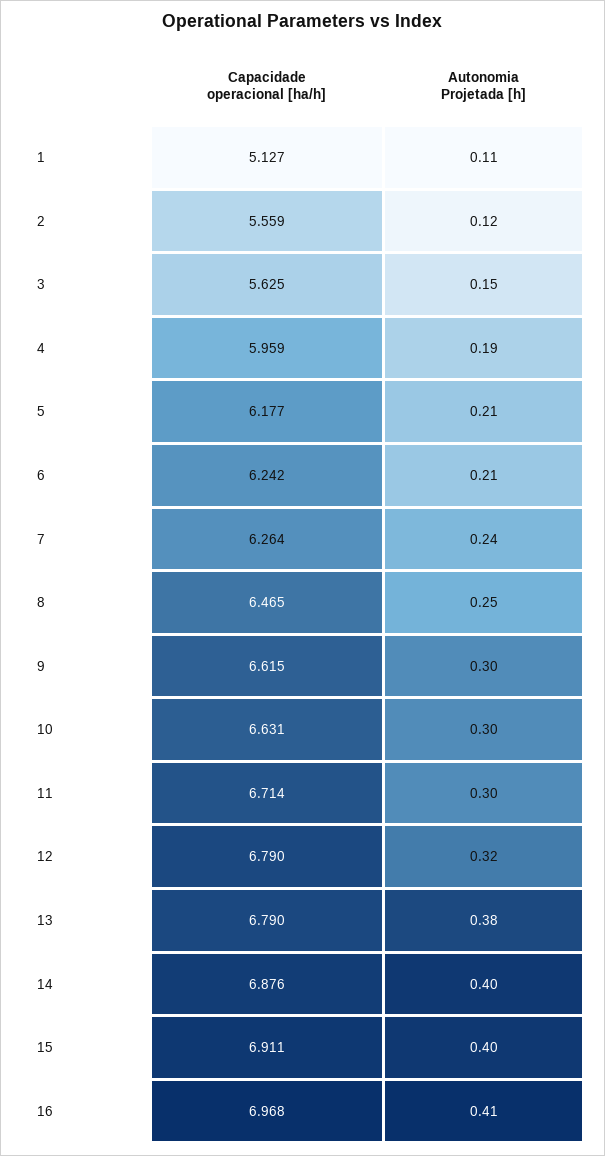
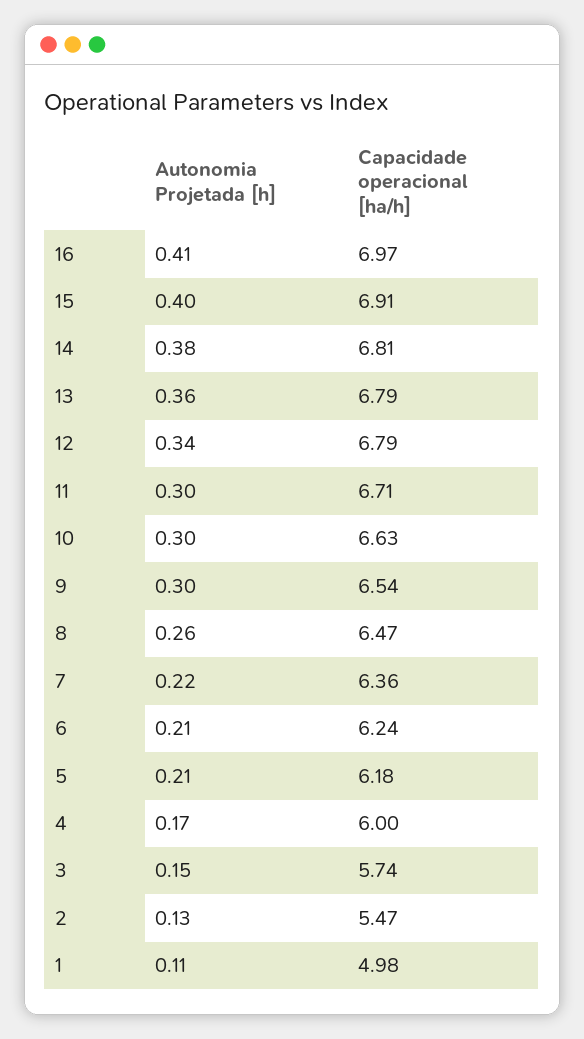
  {
    "Capacidade operacional [ha/h]": {
-     "1": 5.127,
+     "1": 4.98,
-     "2": 5.559,
+     "2": 5.47,
-     "3": 5.625,
+     "3": 5.74,
-     "4": 5.959,
+     "4": 6,
      "5": 6.177,
      "6": 6.242,
-     "7": 6.264,
+     "7": 6.36,
      "8": 6.465,
-     "9": 6.615,
+     "9": 6.54,
      "10": 6.631,
      "11": 6.714,
      "12": 6.79,
      "13": 6.79,
-     "14": 6.876,
+     "14": 6.81,
      "15": 6.911,
      "16": 6.968
    },
    "Autonomia Projetada [h]": {
      "1": 0.11,
-     "2": 0.12,
+     "2": 0.13,
      "3": 0.15,
-     "4": 0.19,
+     "4": 0.17,
      "5": 0.21,
      "6": 0.21,
-     "7": 0.24,
+     "7": 0.22,
-     "8": 0.25,
+     "8": 0.26,
      "9": 0.3,
      "10": 0.3,
      "11": 0.3,
-     "12": 0.32,
+     "12": 0.34,
-     "13": 0.38,
+     "13": 0.36,
-     "14": 0.4,
+     "14": 0.38,
      "15": 0.4,
      "16": 0.41
    }
  }

